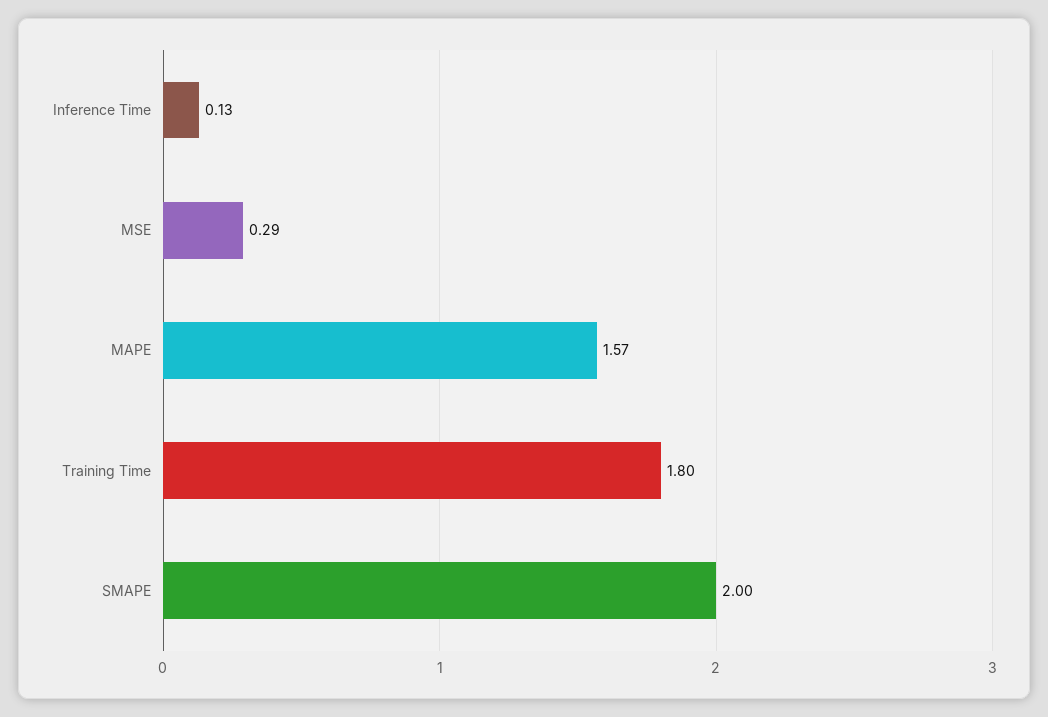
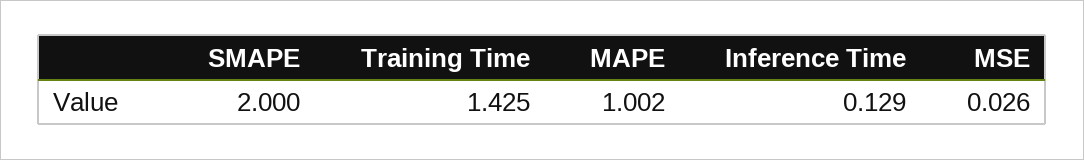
  {
    "Inference Time": 0.129,
-   "MSE": 0.29,
+   "MSE": 0.026,
-   "MAPE": 1.57,
+   "MAPE": 1.002,
-   "Training Time": 1.8,
+   "Training Time": 1.425,
    "SMAPE": 2
  }

